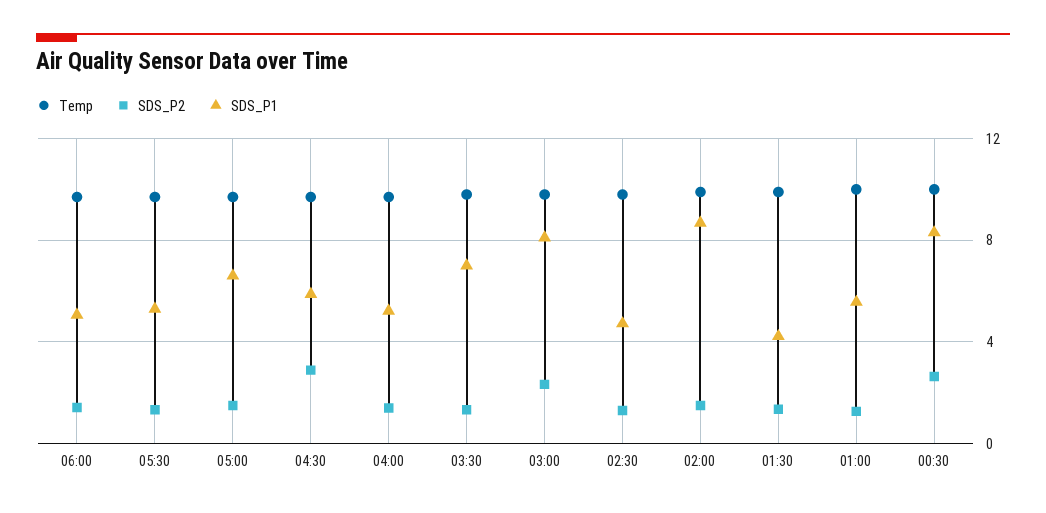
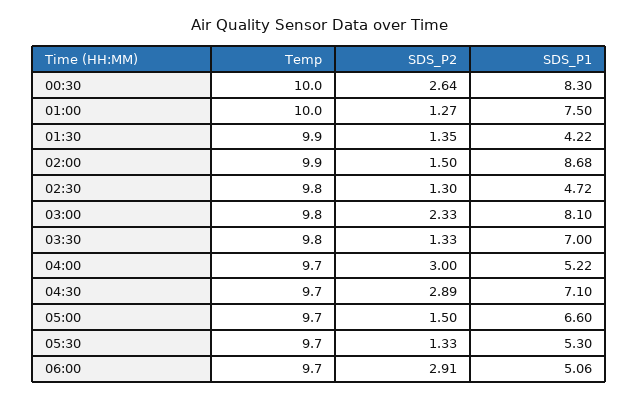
  {
    "Temp": {
      "06:00": 9.7,
      "05:30": 9.7,
      "05:00": 9.7,
      "04:30": 9.7,
      "04:00": 9.7,
      "03:30": 9.8,
      "03:00": 9.8,
      "02:30": 9.8,
      "02:00": 9.9,
      "01:30": 9.9,
      "01:00": 10,
      "00:30": 10
    },
    "SDS_P2": {
-     "06:00": 1.5,
+     "06:00": 2.91,
      "05:30": 1.33,
      "05:00": 1.5,
      "04:30": 2.89,
-     "04:00": 1.5,
+     "04:00": 3,
      "03:30": 1.33,
      "03:00": 2.33,
      "02:30": 1.3,
      "02:00": 1.5,
      "01:30": 1.35,
      "01:00": 1.27,
      "00:30": 2.64
    },
    "SDS_P1": {
      "06:00": 5.06,
      "05:30": 5.3,
      "05:00": 6.6,
-     "04:30": 6,
+     "04:30": 7.1,
      "04:00": 5.22,
      "03:30": 7,
      "03:00": 8.1,
      "02:30": 4.72,
      "02:00": 8.68,
      "01:30": 4.22,
-     "01:00": 5.5,
+     "01:00": 7.5,
      "00:30": 8.3
    }
  }

